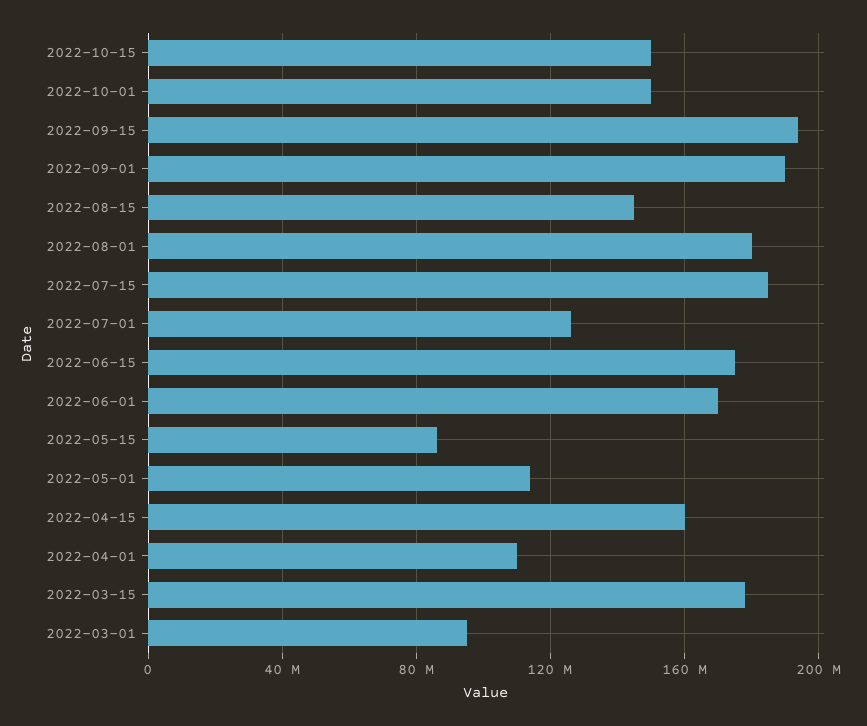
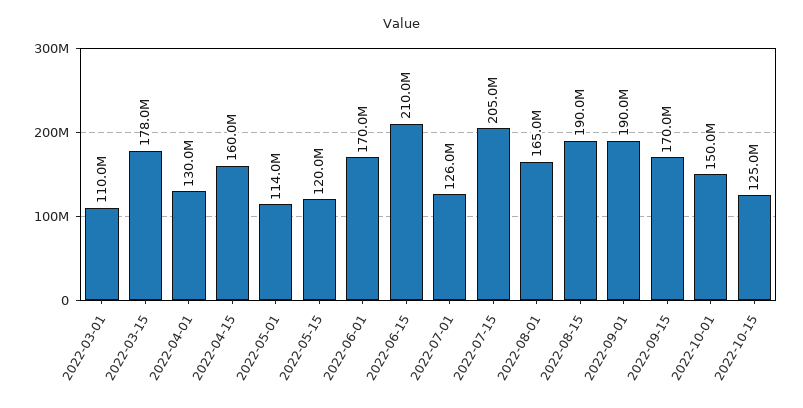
  {
-   "2022-10-15": 150000000,
+   "2022-10-15": 125000000,
    "2022-10-01": 150000000,
-   "2022-09-15": 195000000,
+   "2022-09-15": 170000000,
    "2022-09-01": 190000000,
-   "2022-08-15": 145000000,
+   "2022-08-15": 190000000,
-   "2022-08-01": 180000000,
+   "2022-08-01": 165000000,
-   "2022-07-15": 185000000,
+   "2022-07-15": 205000000,
    "2022-07-01": 126000000,
-   "2022-06-15": 175000000,
+   "2022-06-15": 210000000,
    "2022-06-01": 170000000,
-   "2022-05-15": 85000000,
+   "2022-05-15": 120000000,
    "2022-05-01": 114000000,
    "2022-04-15": 160000000,
-   "2022-04-01": 110000000,
+   "2022-04-01": 130000000,
    "2022-03-15": 178000000,
-   "2022-03-01": 95000000
+   "2022-03-01": 110000000
  }

